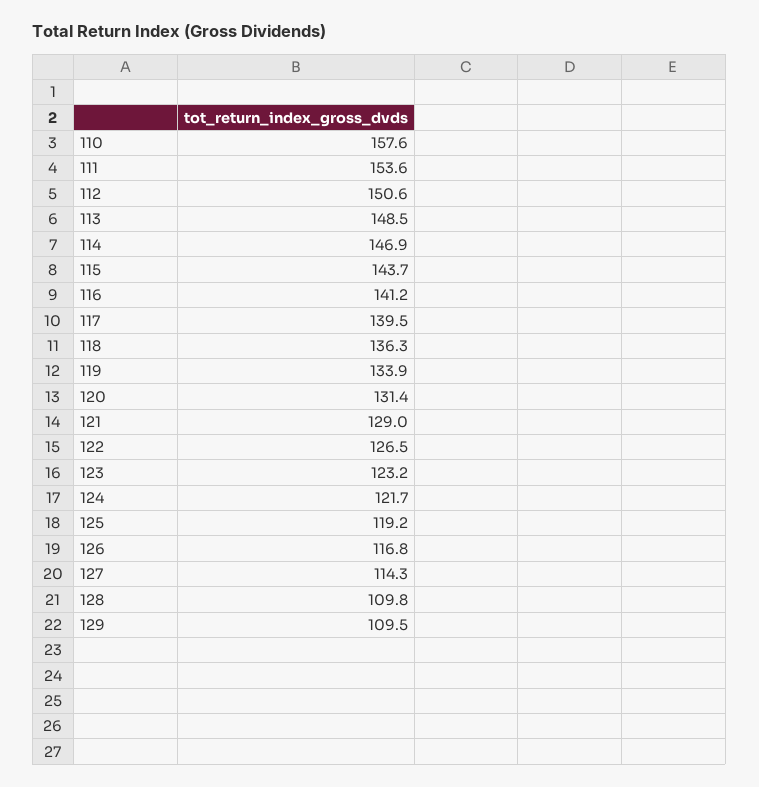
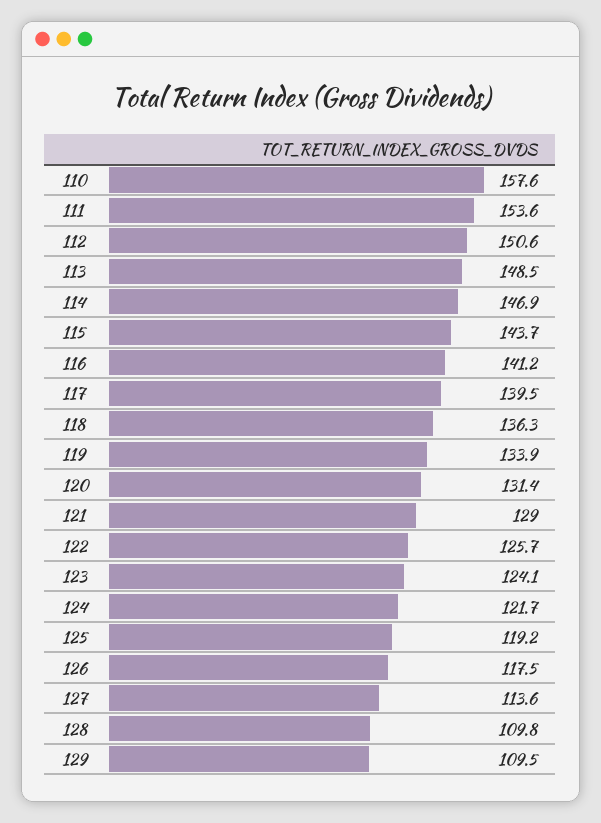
  {
    "110": 157.6,
    "111": 153.6,
    "112": 150.6,
    "113": 148.5,
    "114": 146.9,
    "115": 143.7,
    "116": 141.2,
    "117": 139.5,
    "118": 136.3,
    "119": 133.9,
    "120": 131.4,
    "121": 129,
-   "122": 126.5,
+   "122": 125.7,
-   "123": 123.2,
+   "123": 124.1,
    "124": 121.7,
    "125": 119.2,
-   "126": 116.8,
+   "126": 117.5,
-   "127": 114.3,
+   "127": 113.6,
    "128": 109.8,
    "129": 109.5
  }

